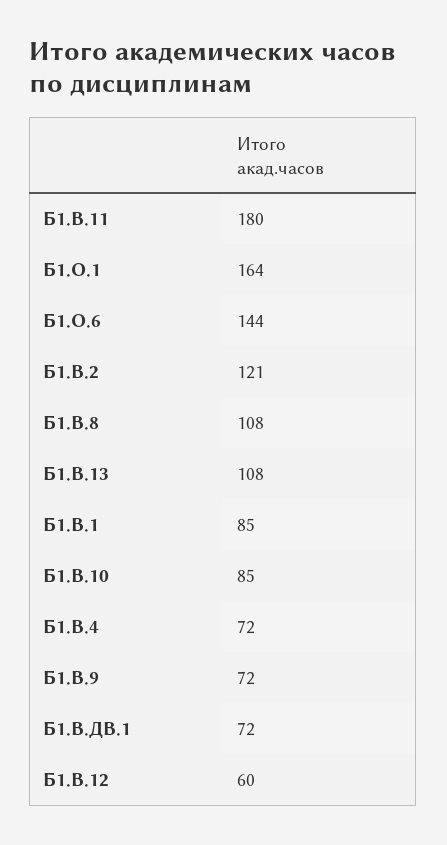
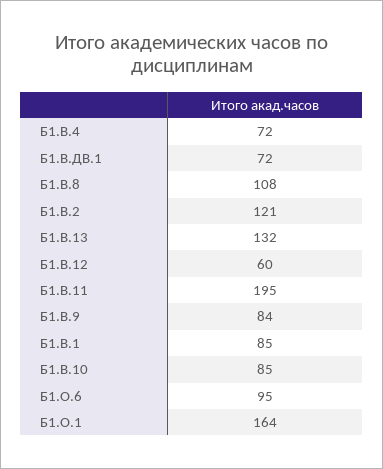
  {
-   "Б1.В.11": 180,
+   "Б1.В.11": 195,
    "Б1.О.1": 164,
-   "Б1.О.6": 144,
+   "Б1.О.6": 95,
    "Б1.В.2": 121,
    "Б1.В.8": 108,
-   "Б1.В.13": 108,
+   "Б1.В.13": 132,
    "Б1.В.1": 85,
    "Б1.В.10": 85,
    "Б1.В.4": 72,
-   "Б1.В.9": 72,
+   "Б1.В.9": 84,
    "Б1.В.ДВ.1": 72,
    "Б1.В.12": 60
  }

